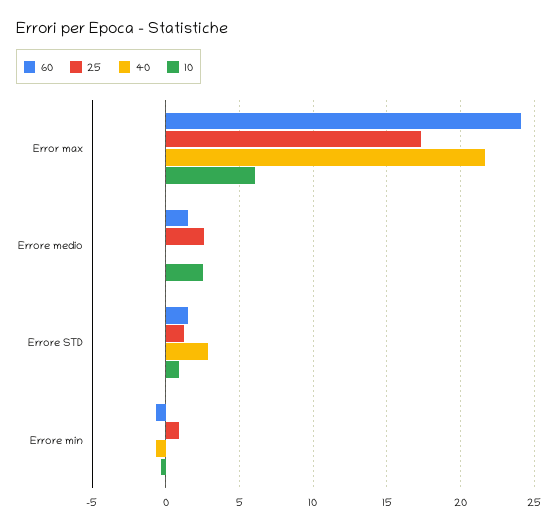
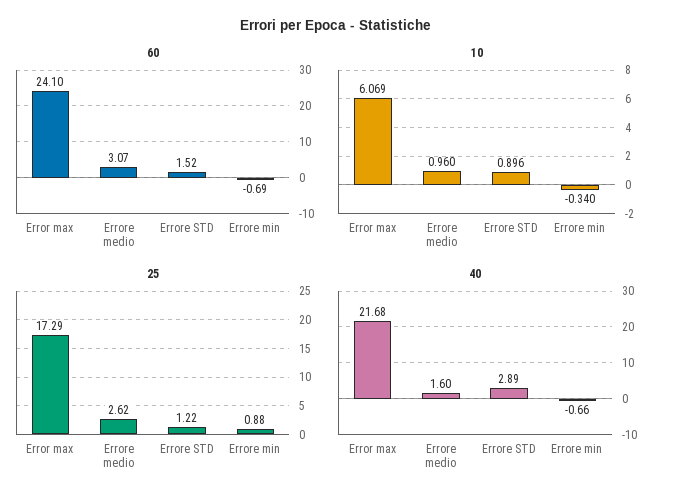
  {
    "60": {
      "Error max": 24.1,
-     "Errore medio": 1.5,
+     "Errore medio": 3.07,
      "Errore STD": 1.52,
      "Errore min": -0.69
    },
    "25": {
      "Error max": 17.29,
      "Errore medio": 2.62,
      "Errore STD": 1.22,
      "Errore min": 0.88
    },
    "40": {
      "Error max": 21.68,
-     "Errore medio": 0,
+     "Errore medio": 1.6,
      "Errore STD": 2.89,
      "Errore min": -0.66
    },
    "10": {
      "Error max": 6.069,
-     "Errore medio": 2.5,
+     "Errore medio": 0.96,
      "Errore STD": 0.896,
      "Errore min": -0.34
    }
  }

